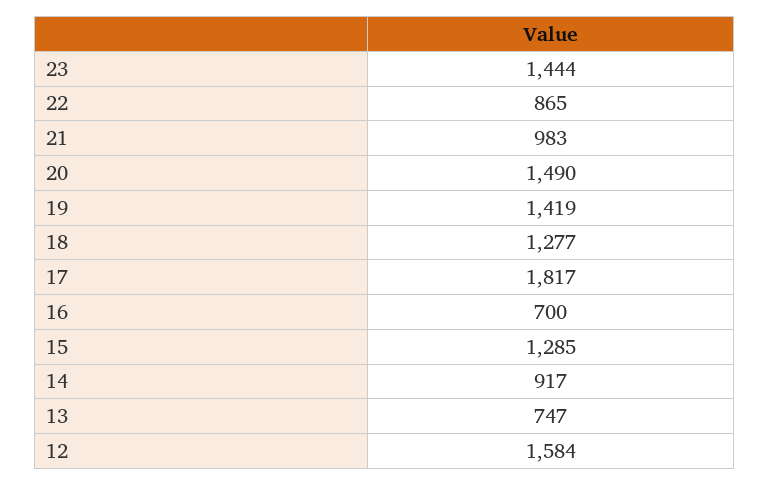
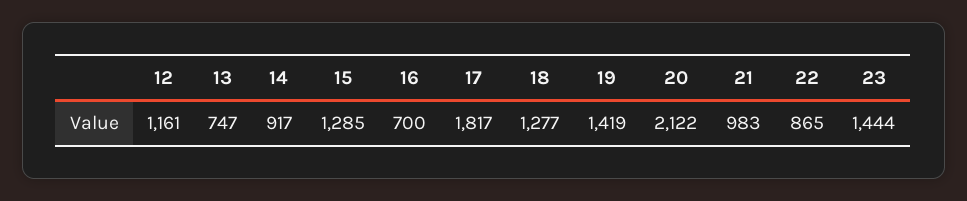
  {
    "23": 1444,
    "22": 865,
    "21": 983,
-   "20": 1490,
+   "20": 2122,
    "19": 1419,
    "18": 1277,
    "17": 1817,
    "16": 700,
    "15": 1285,
    "14": 917,
    "13": 747,
-   "12": 1584
+   "12": 1161
  }

